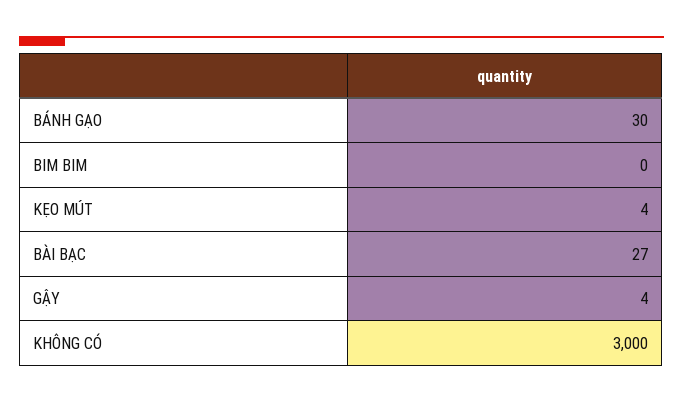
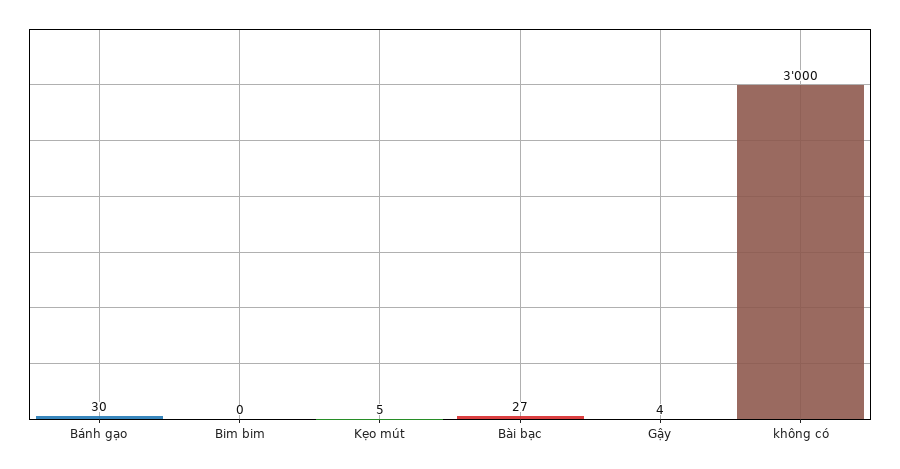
  {
    "BÁNH GẠO": 30,
    "BIM BIM": 0,
-   "KẸO MÚT": 4,
+   "KẸO MÚT": 5,
    "BÀI BẠC": 27,
    "GẬY": 4,
    "KHÔNG CÓ": 3000
  }

